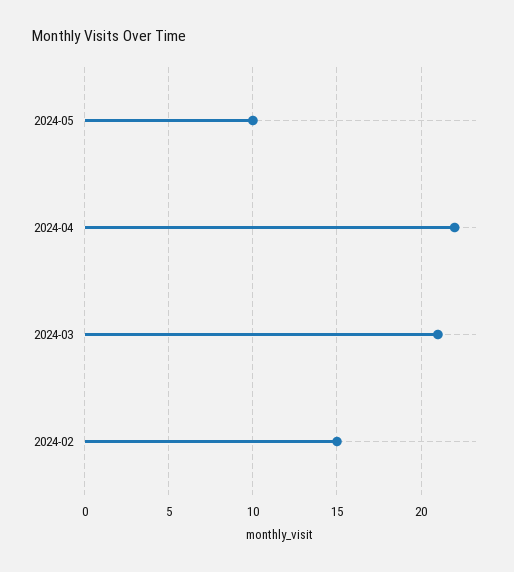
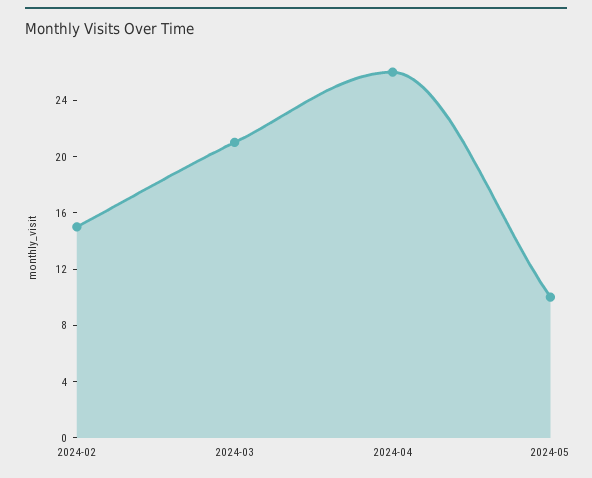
  {
    "2024-05": 10,
-   "2024-04": 22,
+   "2024-04": 26,
    "2024-03": 21,
    "2024-02": 15
  }

